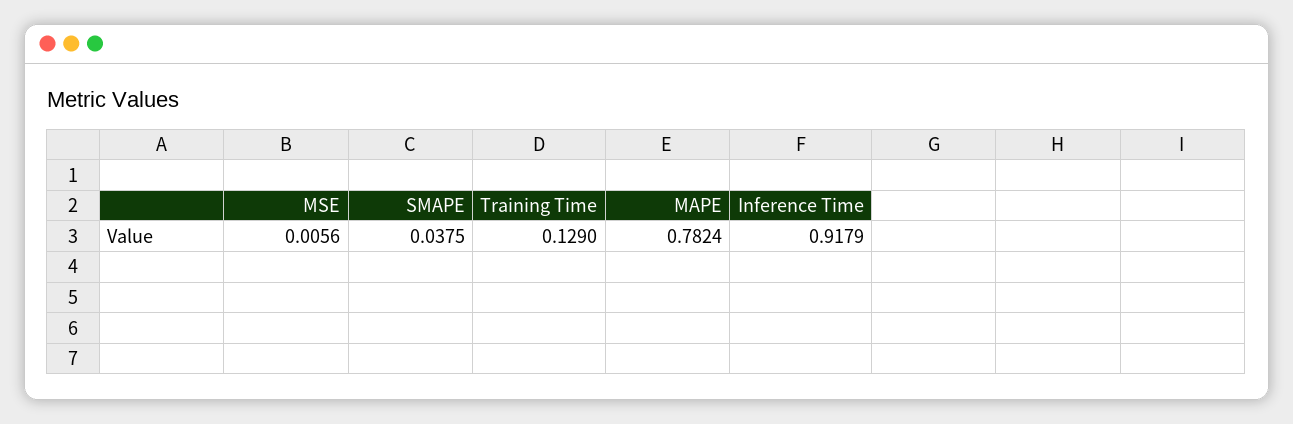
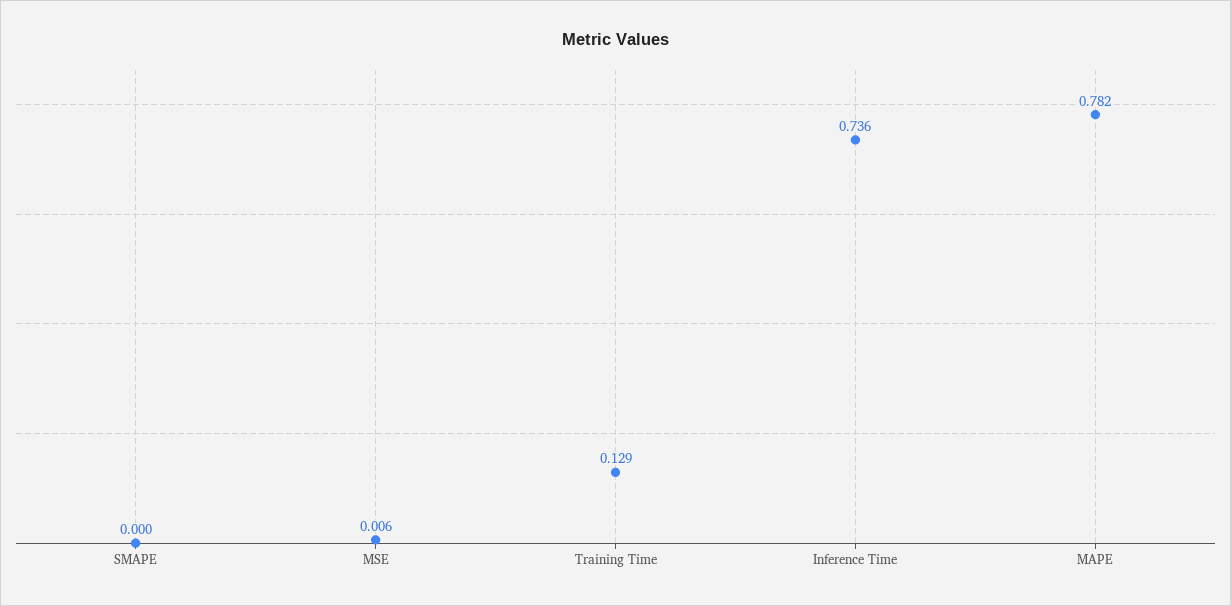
  {
    "MSE": 0.0056,
-   "SMAPE": 0.0375,
+   "SMAPE": 0,
    "Training Time": 0.129,
    "MAPE": 0.7824,
-   "Inference Time": 0.9179
+   "Inference Time": 0.736
  }

